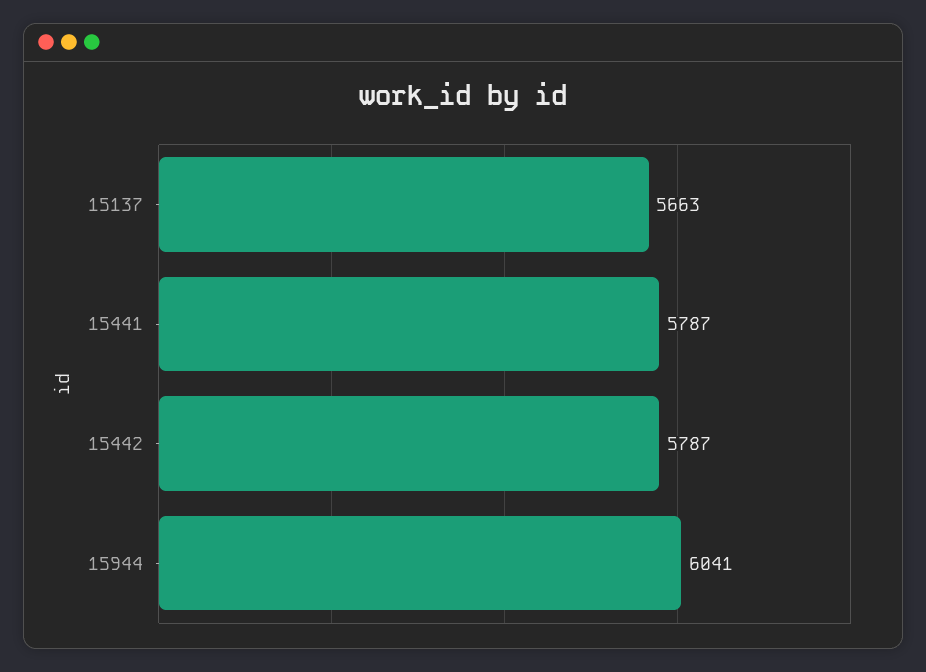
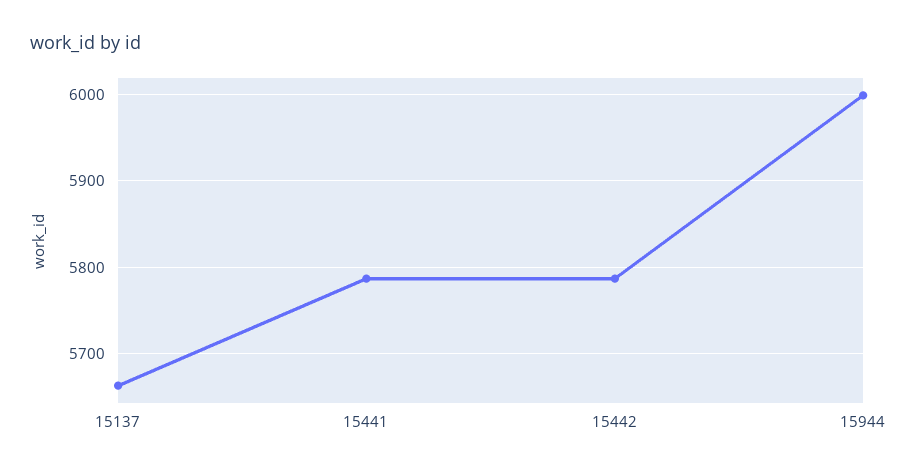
  {
    "15137": 5663,
    "15441": 5787,
    "15442": 5787,
-   "15944": 6041
+   "15944": 6000
  }

